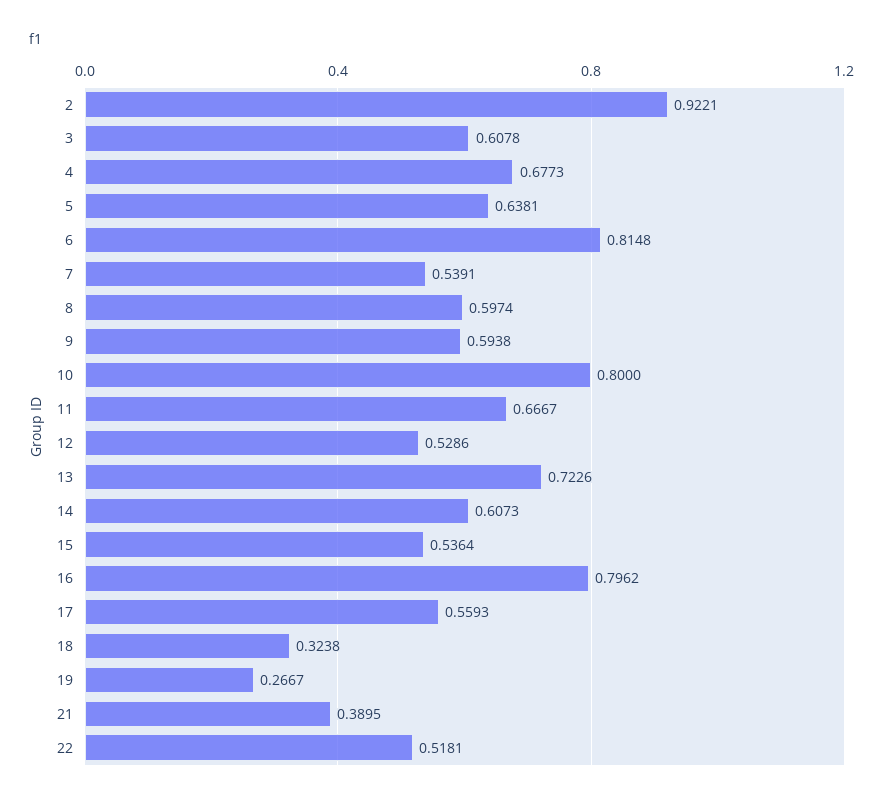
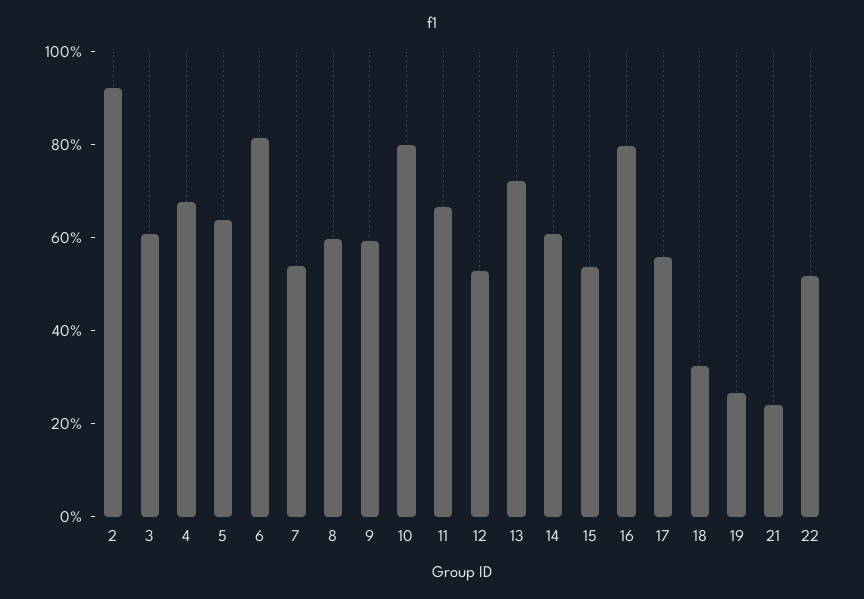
  {
    "2": 0.9221,
    "3": 0.6078,
    "4": 0.6773,
    "5": 0.6381,
    "6": 0.8148,
    "7": 0.5391,
    "8": 0.5974,
    "9": 0.5938,
    "10": 0.8,
    "11": 0.6667,
    "12": 0.5286,
    "13": 0.7226,
    "14": 0.6073,
    "15": 0.5364,
    "16": 0.7962,
    "17": 0.5593,
    "18": 0.3238,
    "19": 0.2667,
-   "21": 0.3895,
+   "21": 0.25,
    "22": 0.5181
  }

